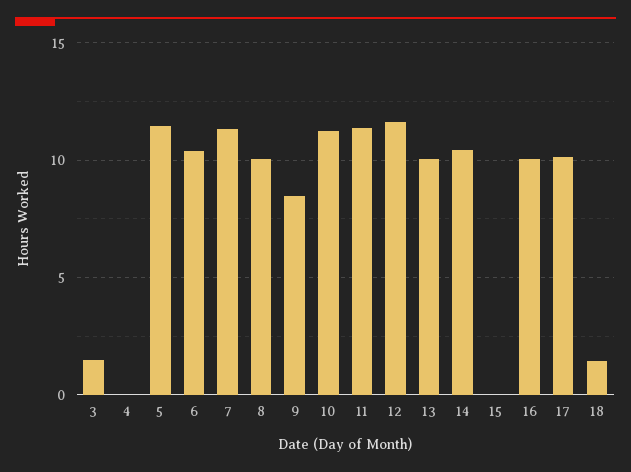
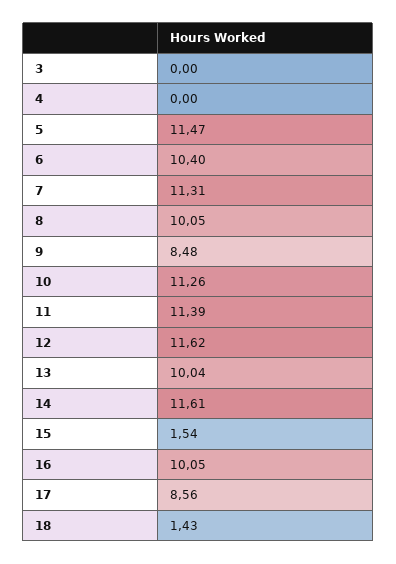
  {
-   "3": 1.5,
+   "3": 0,
    "4": 0,
    "5": 11.47,
    "6": 10.4,
    "7": 11.31,
    "8": 10.05,
    "9": 8.48,
    "10": 11.26,
    "11": 11.39,
    "12": 11.62,
    "13": 10.04,
-   "14": 10.5,
+   "14": 11.61,
-   "15": 0,
+   "15": 1.54,
    "16": 10.05,
-   "17": 10,
+   "17": 8.56,
    "18": 1.43
  }

